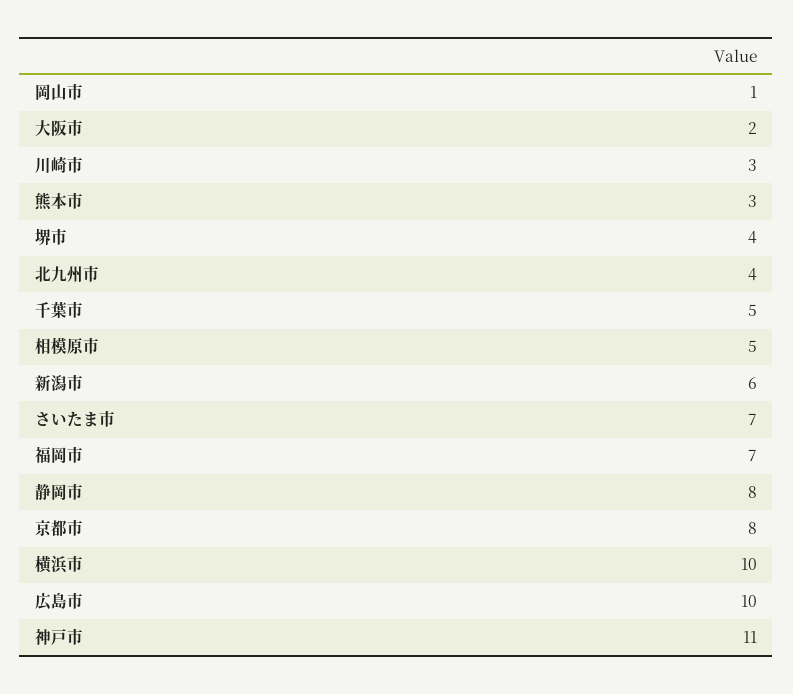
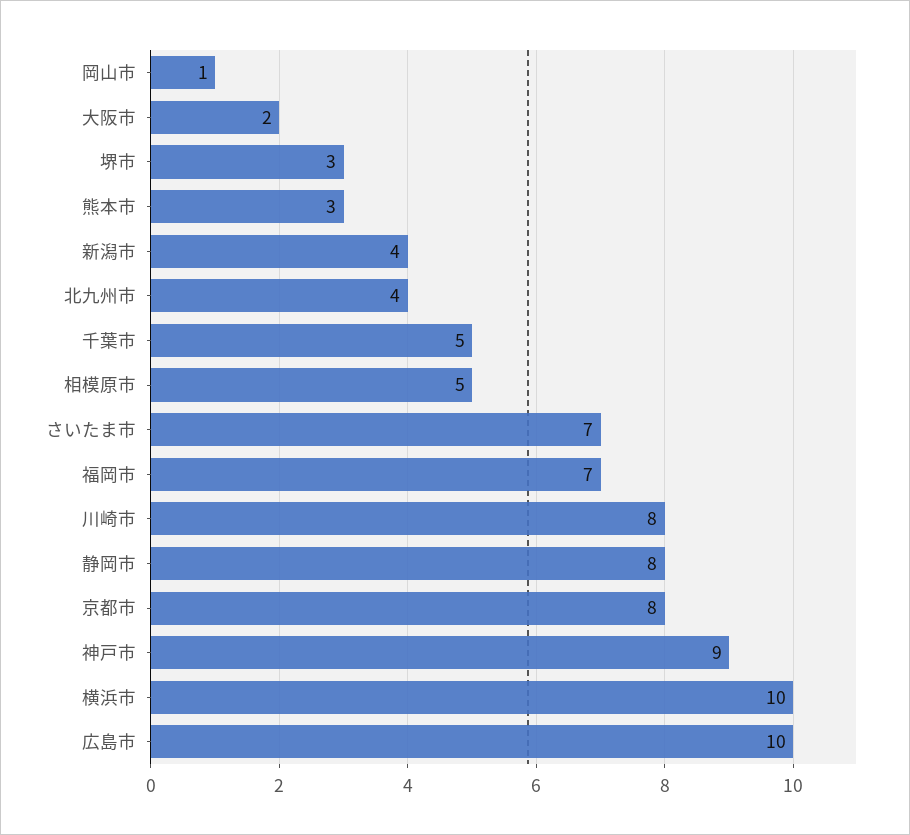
  {
    "岡山市": 1,
    "大阪市": 2,
-   "川崎市": 3,
+   "川崎市": 8,
    "熊本市": 3,
-   "堺市": 4,
+   "堺市": 3,
    "北九州市": 4,
    "千葉市": 5,
    "相模原市": 5,
-   "新潟市": 6,
+   "新潟市": 4,
    "さいたま市": 7,
    "福岡市": 7,
    "静岡市": 8,
    "京都市": 8,
    "横浜市": 10,
    "広島市": 10,
-   "神戸市": 11
+   "神戸市": 9
  }

